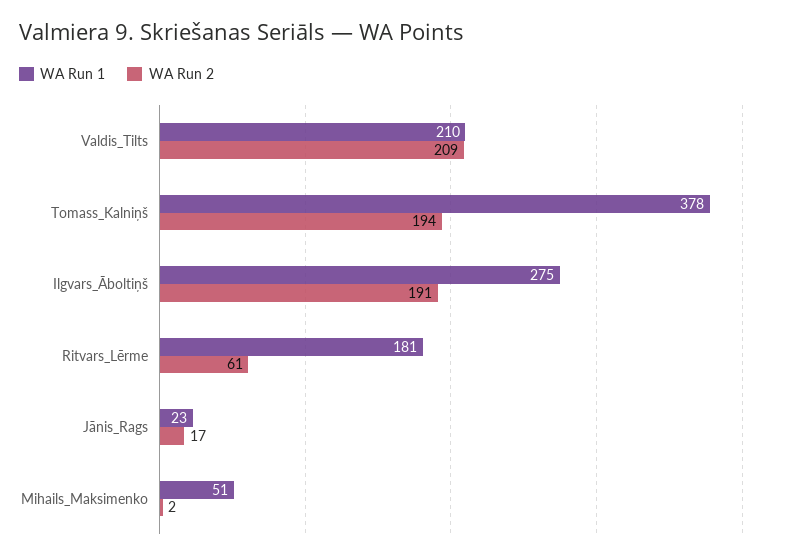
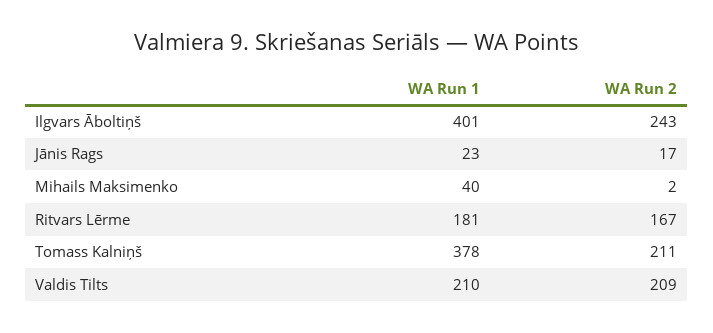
  {
    "WA Run 1": {
      "Valdis_Tilts": 210,
      "Tomass_Kalniņš": 378,
-     "Ilgvars_Āboltiņš": 275,
+     "Ilgvars_Āboltiņš": 401,
      "Ritvars_Lērme": 181,
      "Jānis_Rags": 23,
-     "Mihails_Maksimenko": 51
+     "Mihails_Maksimenko": 40
    },
    "WA Run 2": {
      "Valdis_Tilts": 209,
-     "Tomass_Kalniņš": 194,
+     "Tomass_Kalniņš": 211,
-     "Ilgvars_Āboltiņš": 191,
+     "Ilgvars_Āboltiņš": 243,
-     "Ritvars_Lērme": 61,
+     "Ritvars_Lērme": 167,
      "Jānis_Rags": 17,
      "Mihails_Maksimenko": 2
    }
  }

